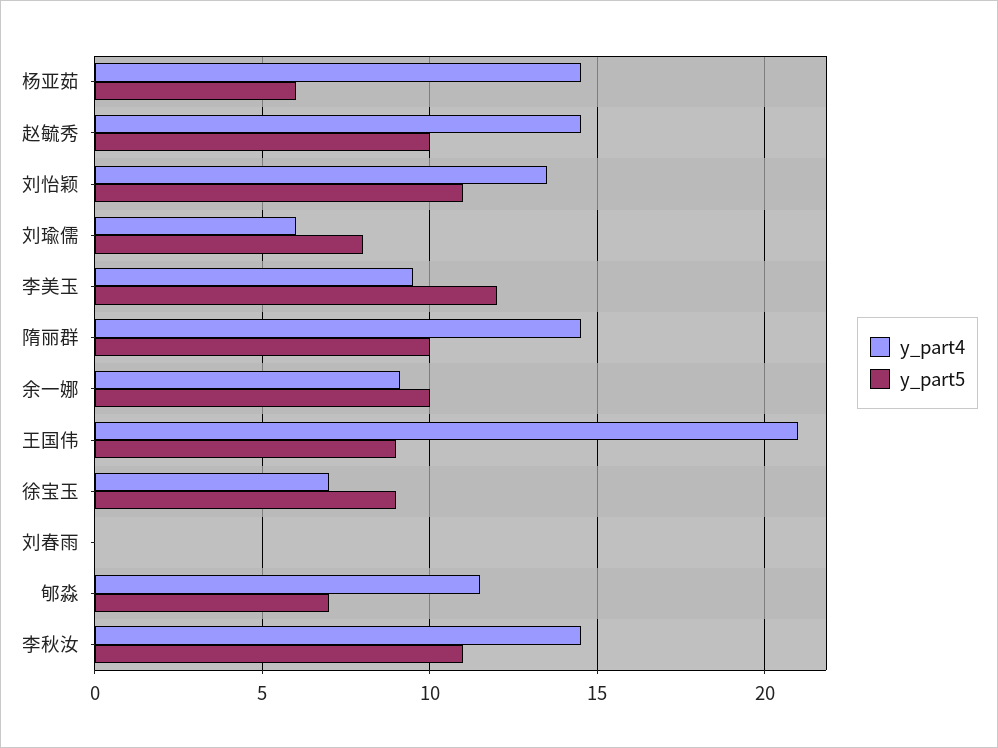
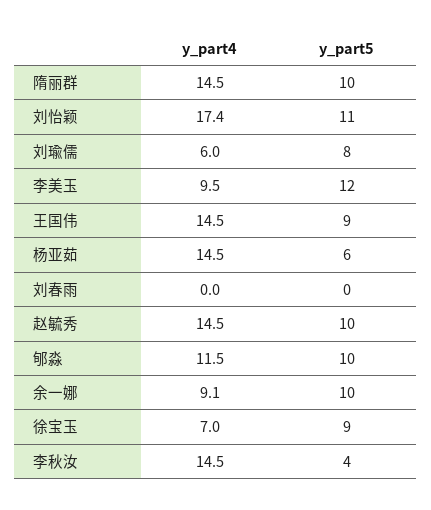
  {
    "y_part4": {
      "杨亚茹": 14.5,
      "赵毓秀": 14.5,
-     "刘怡颖": 13.5,
+     "刘怡颖": 17.4,
      "刘瑜儒": 6,
      "李美玉": 9.5,
      "隋丽群": 14.5,
      "余一娜": 9.1,
-     "王国伟": 21,
+     "王国伟": 14.5,
      "徐宝玉": 7,
      "刘春雨": 0,
      "郇淼": 11.5,
      "李秋汝": 14.5
    },
    "y_part5": {
      "杨亚茹": 6,
      "赵毓秀": 10,
      "刘怡颖": 11,
      "刘瑜儒": 8,
      "李美玉": 12,
      "隋丽群": 10,
      "余一娜": 10,
      "王国伟": 9,
      "徐宝玉": 9,
      "刘春雨": 0,
-     "郇淼": 7,
+     "郇淼": 10,
-     "李秋汝": 11
+     "李秋汝": 4
    }
  }

